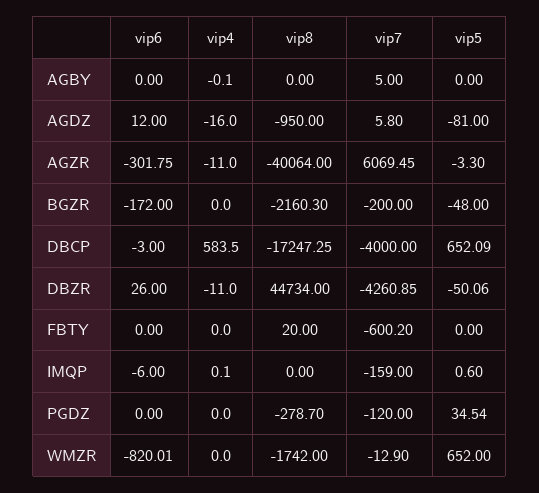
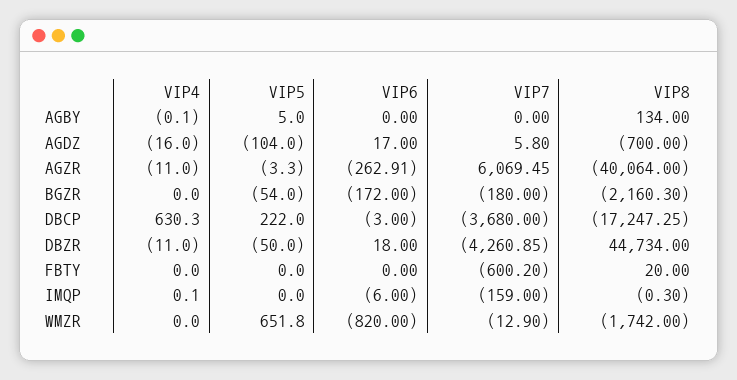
  {
    "vip6": {
      "AGBY": 0,
-     "AGDZ": 12,
+     "AGDZ": 17,
-     "AGZR": -301.75,
+     "AGZR": -262.91,
      "BGZR": -172,
      "DBCP": -3,
-     "DBZR": 26,
+     "DBZR": 18,
      "FBTY": 0,
      "IMQP": -6,
-     "PGDZ": 0,
-     "WMZR": -820.01
+     "WMZR": -820
    },
    "vip4": {
      "AGBY": -0.1,
      "AGDZ": -16,
      "AGZR": -11,
      "BGZR": 0,
-     "DBCP": 583.5,
+     "DBCP": 630.3,
      "DBZR": -11,
      "FBTY": 0,
      "IMQP": 0.1,
-     "PGDZ": 0,
      "WMZR": 0
    },
    "vip8": {
-     "AGBY": 0,
+     "AGBY": 134,
-     "AGDZ": -950,
+     "AGDZ": -700,
      "AGZR": -40064,
      "BGZR": -2160.3,
      "DBCP": -17247.25,
      "DBZR": 44734,
      "FBTY": 20,
-     "IMQP": 0,
+     "IMQP": -0.3,
-     "PGDZ": -278.7,
      "WMZR": -1742
    },
    "vip7": {
-     "AGBY": 5,
+     "AGBY": 0,
      "AGDZ": 5.8,
      "AGZR": 6069.45,
-     "BGZR": -200,
+     "BGZR": -180,
-     "DBCP": -4000,
+     "DBCP": -3680,
      "DBZR": -4260.85,
      "FBTY": -600.2,
      "IMQP": -159,
-     "PGDZ": -120,
      "WMZR": -12.9
    },
    "vip5": {
-     "AGBY": 0,
+     "AGBY": 5,
-     "AGDZ": -81,
+     "AGDZ": -104,
      "AGZR": -3.3,
-     "BGZR": -48,
+     "BGZR": -54,
-     "DBCP": 652.09,
+     "DBCP": 222,
-     "DBZR": -50.06,
+     "DBZR": -50,
      "FBTY": 0,
-     "IMQP": 0.6,
+     "IMQP": 0,
-     "PGDZ": 34.54,
-     "WMZR": 652
+     "WMZR": 651.8
    }
  }

